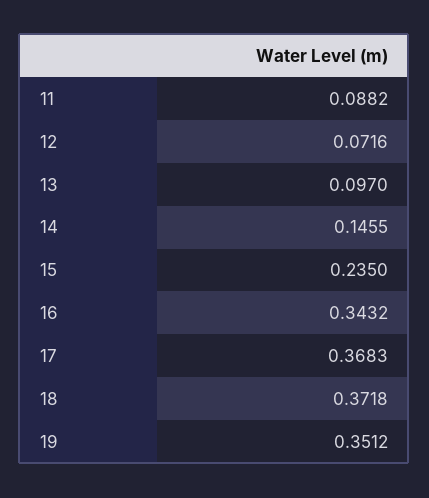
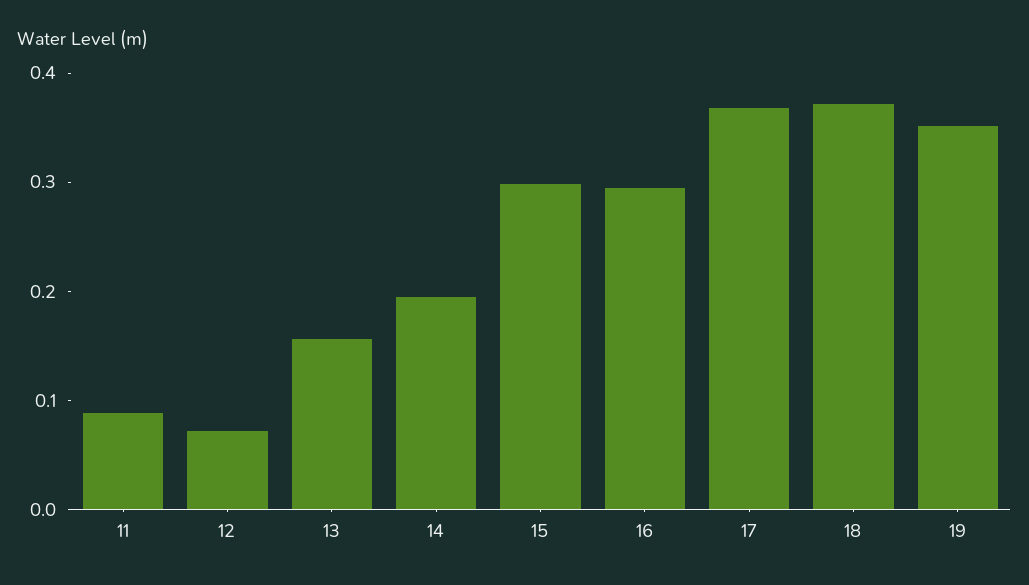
  {
    "11": 0.0882,
    "12": 0.0716,
-   "13": 0.097,
+   "13": 0.16,
-   "14": 0.1455,
+   "14": 0.2,
-   "15": 0.235,
+   "15": 0.3,
-   "16": 0.3432,
+   "16": 0.3,
    "17": 0.3683,
    "18": 0.3718,
    "19": 0.3512
  }

